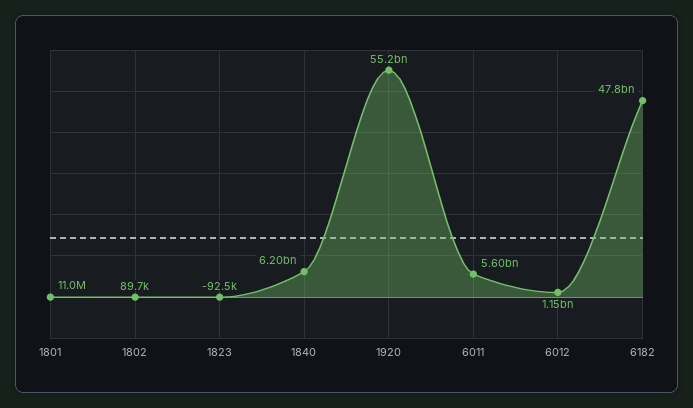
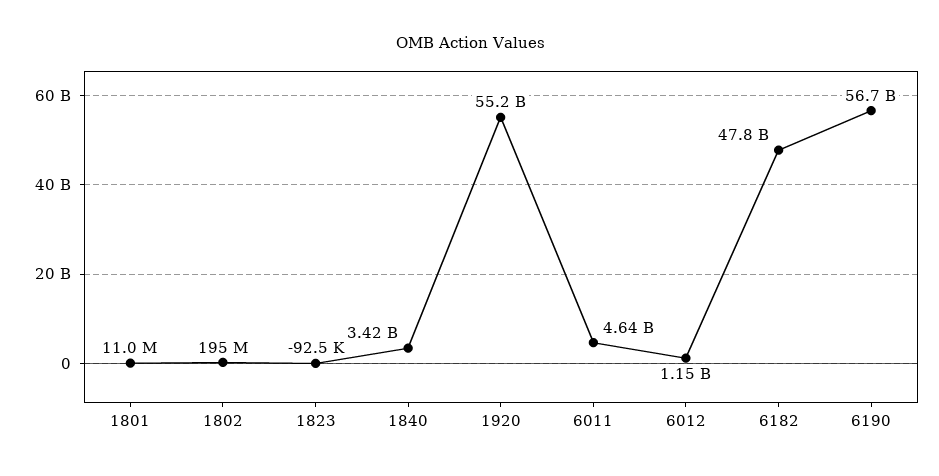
  {
    "1801": 11000000,
-   "1802": 89700,
+   "1802": 195000000,
    "1823": -92500,
-   "1840": 6200000000,
+   "1840": 3420000000,
    "1920": 55200000000,
-   "6011": 5600000000,
+   "6011": 4640000000,
    "6012": 1150000000,
-   "6182": 47800000000
+   "6182": 47800000000,
+   "6190": 56700000000
  }

